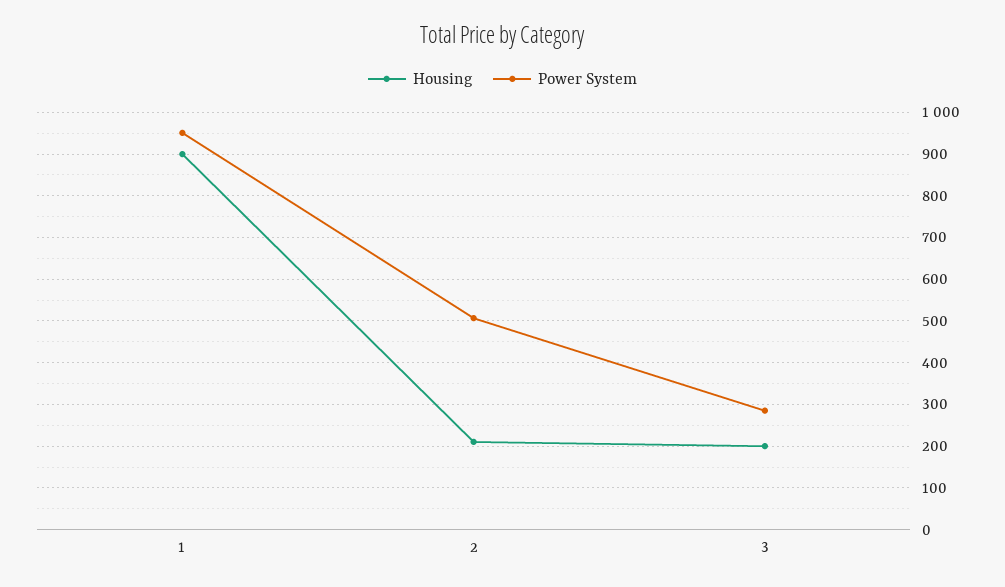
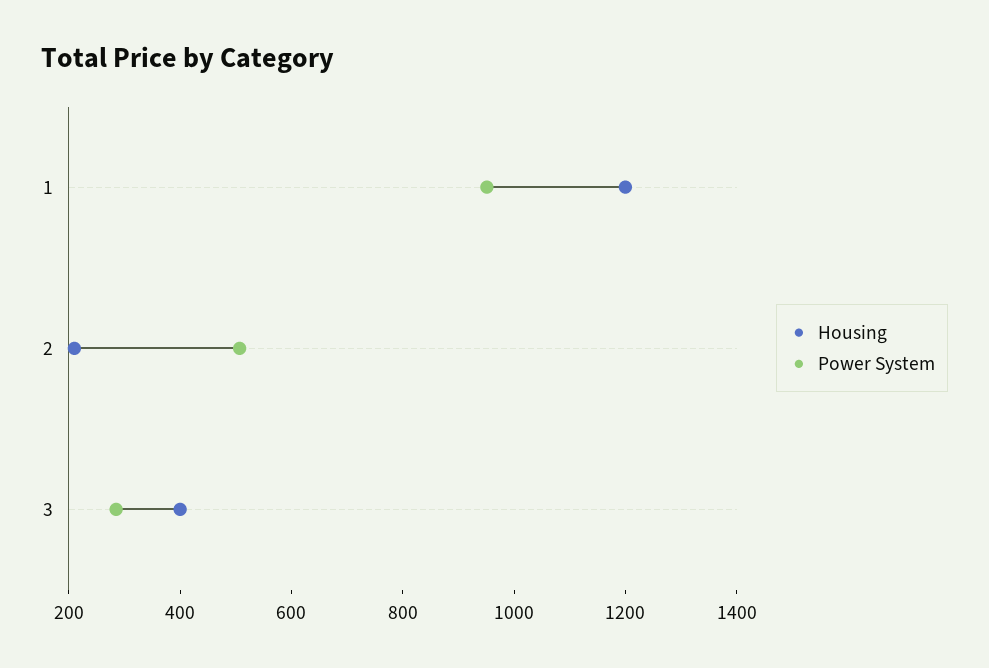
  {
    "Housing": {
-     "1": 900,
+     "1": 1200,
      "2": 220,
-     "3": 200
+     "3": 400
    },
    "Power System": {
      "1": 960,
      "2": 500,
      "3": 280
    }
  }

